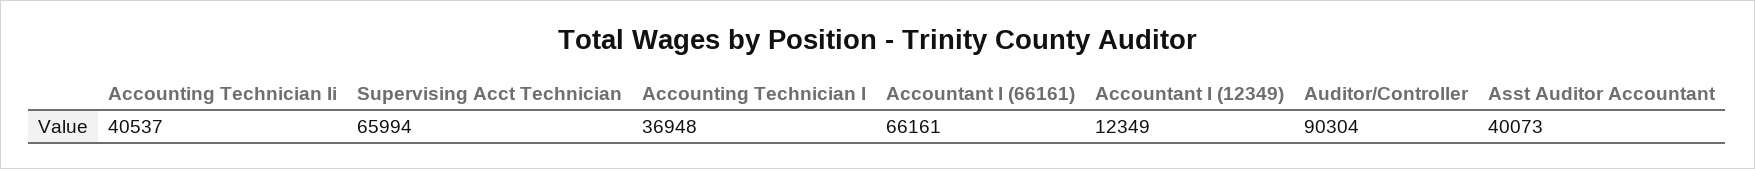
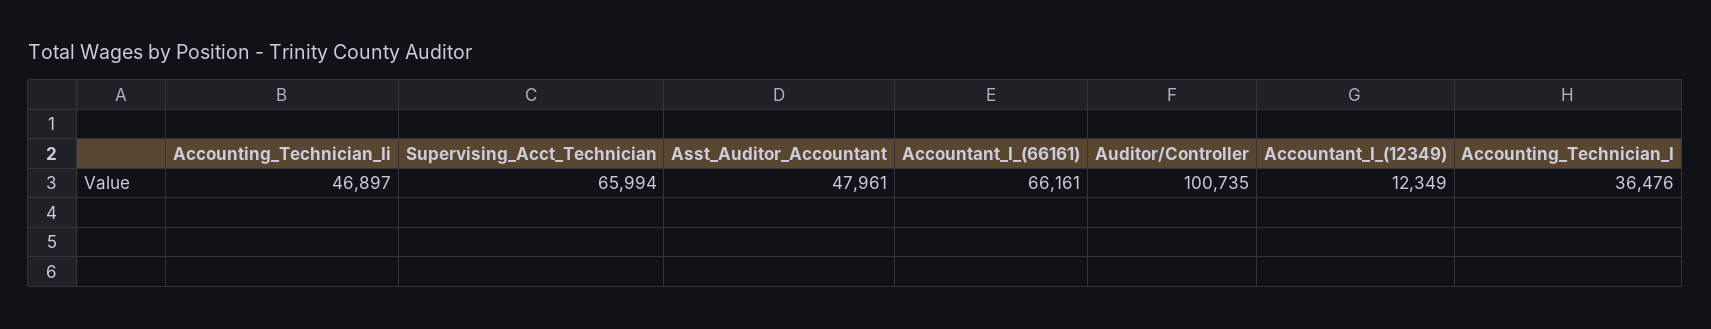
  {
-   "Accounting Technician Ii": 40537,
+   "Accounting Technician Ii": 46897,
    "Supervising Acct Technician": 65994,
-   "Accounting Technician I": 36948,
+   "Accounting Technician I": 36476,
    "Accountant I (66161)": 66161,
    "Accountant I (12349)": 12349,
-   "Auditor/Controller": 90304,
+   "Auditor/Controller": 100735,
-   "Asst Auditor Accountant": 40073
+   "Asst Auditor Accountant": 47961
  }

